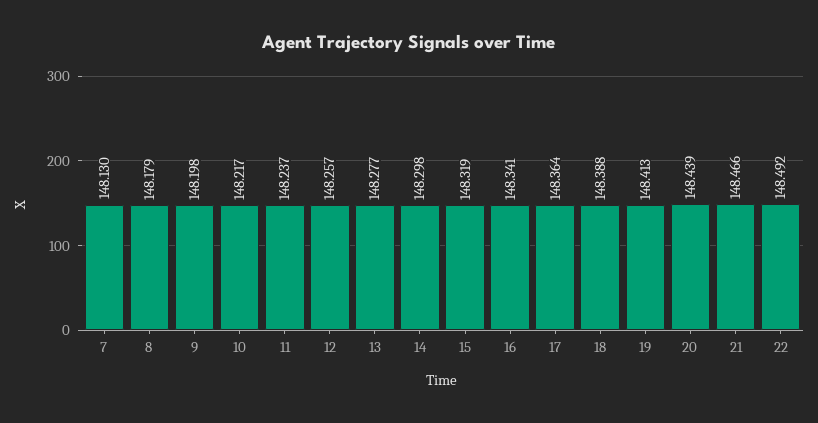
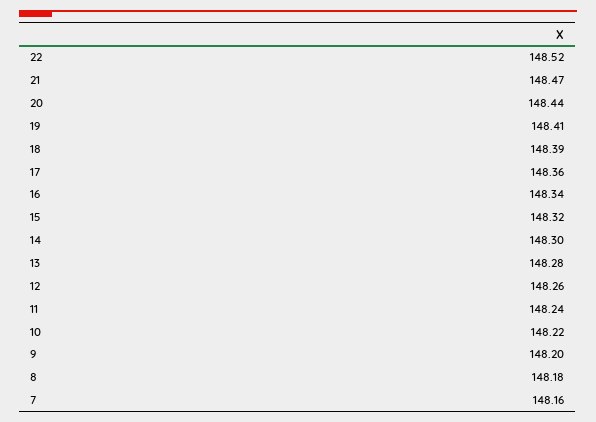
  {
-   "7": 148.13,
+   "7": 148.16,
    "8": 148.179,
    "9": 148.198,
    "10": 148.217,
    "11": 148.237,
    "12": 148.257,
    "13": 148.277,
    "14": 148.298,
    "15": 148.319,
    "16": 148.341,
    "17": 148.364,
    "18": 148.388,
    "19": 148.413,
    "20": 148.439,
    "21": 148.466,
-   "22": 148.492
+   "22": 148.52
  }

